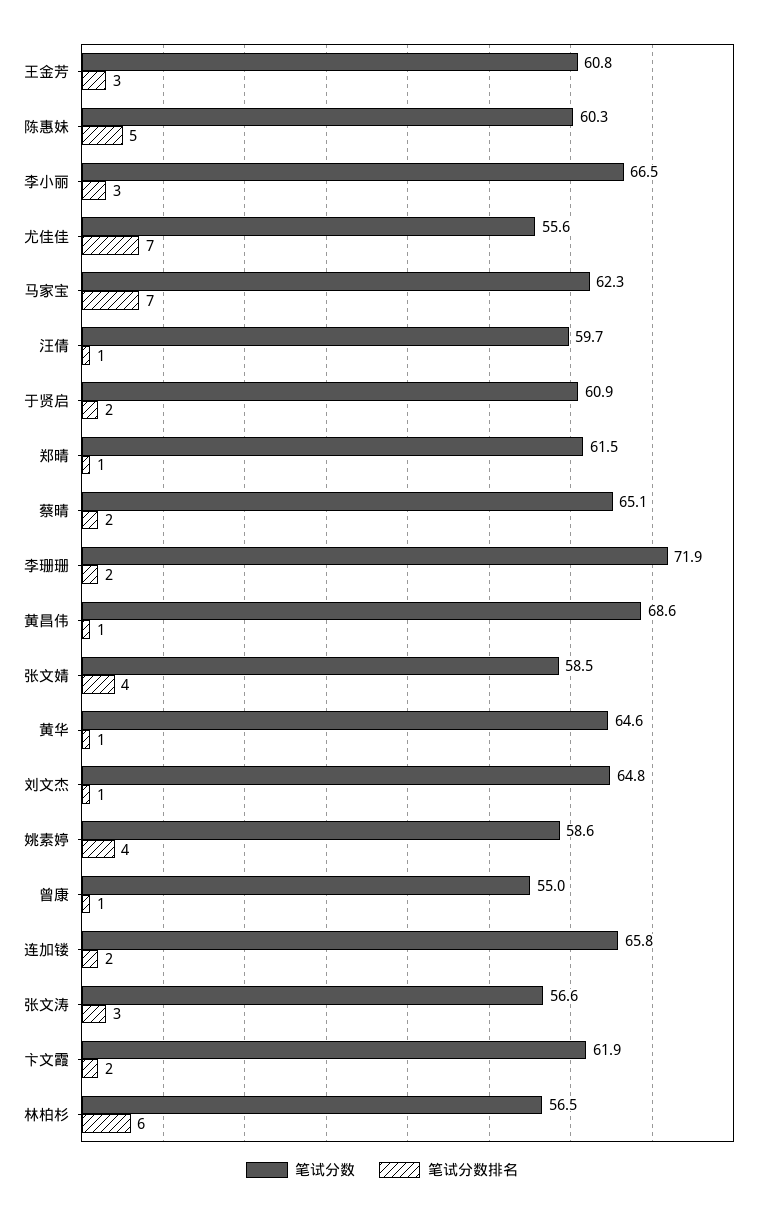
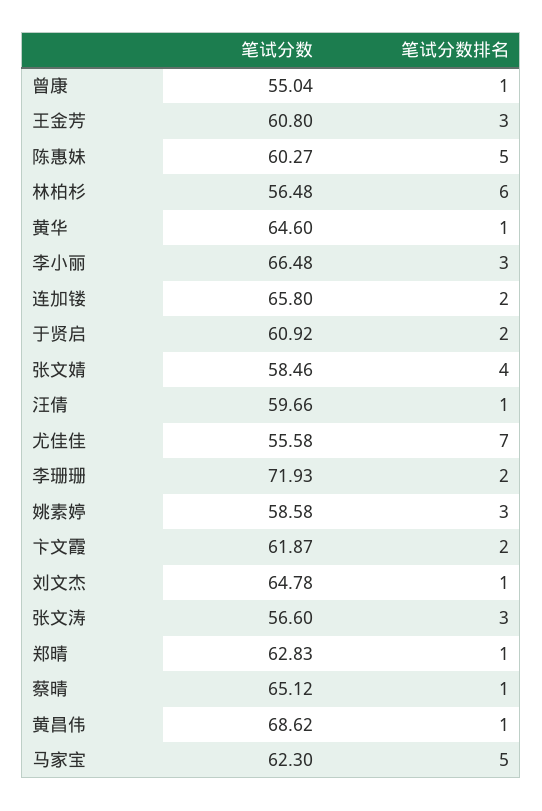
  {
    "笔试分数": {
      "王金芳": 60.8,
      "陈惠妹": 60.27,
      "李小丽": 66.48,
      "尤佳佳": 55.58,
      "马家宝": 62.3,
      "汪倩": 59.66,
      "于贤启": 60.92,
-     "郑晴": 61.5,
+     "郑晴": 62.83,
      "蔡晴": 65.12,
      "李珊珊": 71.93,
      "黄昌伟": 68.62,
      "张文婧": 58.46,
      "黄华": 64.6,
      "刘文杰": 64.78,
      "姚素婷": 58.58,
      "曾康": 55.04,
      "连加镂": 65.8,
      "张文涛": 56.6,
      "卞文霞": 61.87,
      "林柏杉": 56.48
    },
    "笔试分数排名": {
      "王金芳": 3,
      "陈惠妹": 5,
      "李小丽": 3,
      "尤佳佳": 7,
-     "马家宝": 7,
+     "马家宝": 5,
      "汪倩": 1,
      "于贤启": 2,
      "郑晴": 1,
-     "蔡晴": 2,
+     "蔡晴": 1,
      "李珊珊": 2,
      "黄昌伟": 1,
      "张文婧": 4,
      "黄华": 1,
      "刘文杰": 1,
-     "姚素婷": 4,
+     "姚素婷": 3,
      "曾康": 1,
      "连加镂": 2,
      "张文涛": 3,
      "卞文霞": 2,
      "林柏杉": 6
    }
  }

